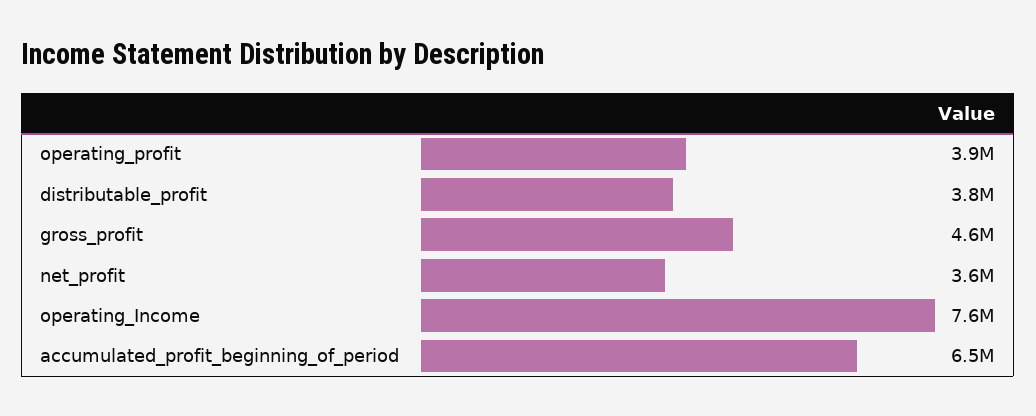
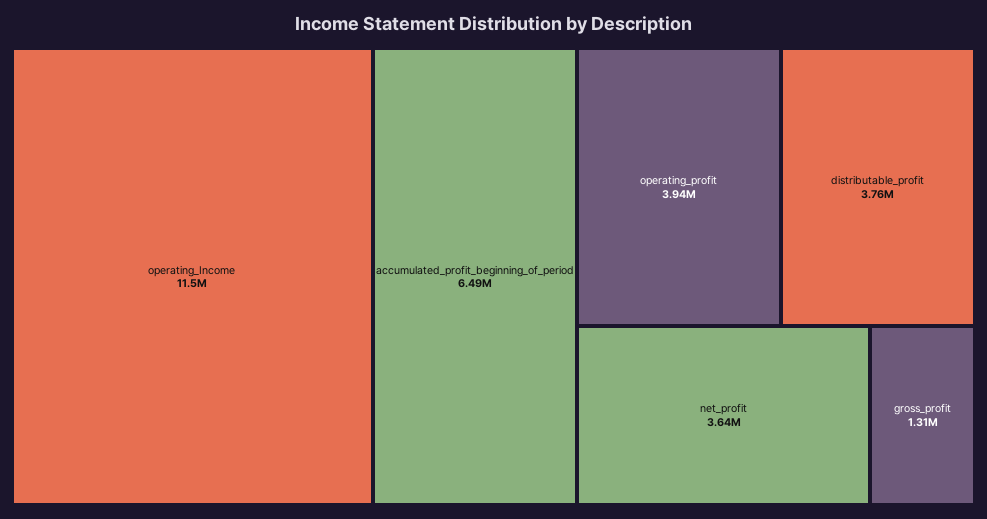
  {
    "operating_profit": 3940000,
    "distributable_profit": 3760000,
-   "gross_profit": 4600000,
+   "gross_profit": 1310000,
    "net_profit": 3640000,
-   "operating_Income": 7600000,
+   "operating_Income": 11500000,
    "accumulated_profit_beginning_of_period": 6490000
  }

